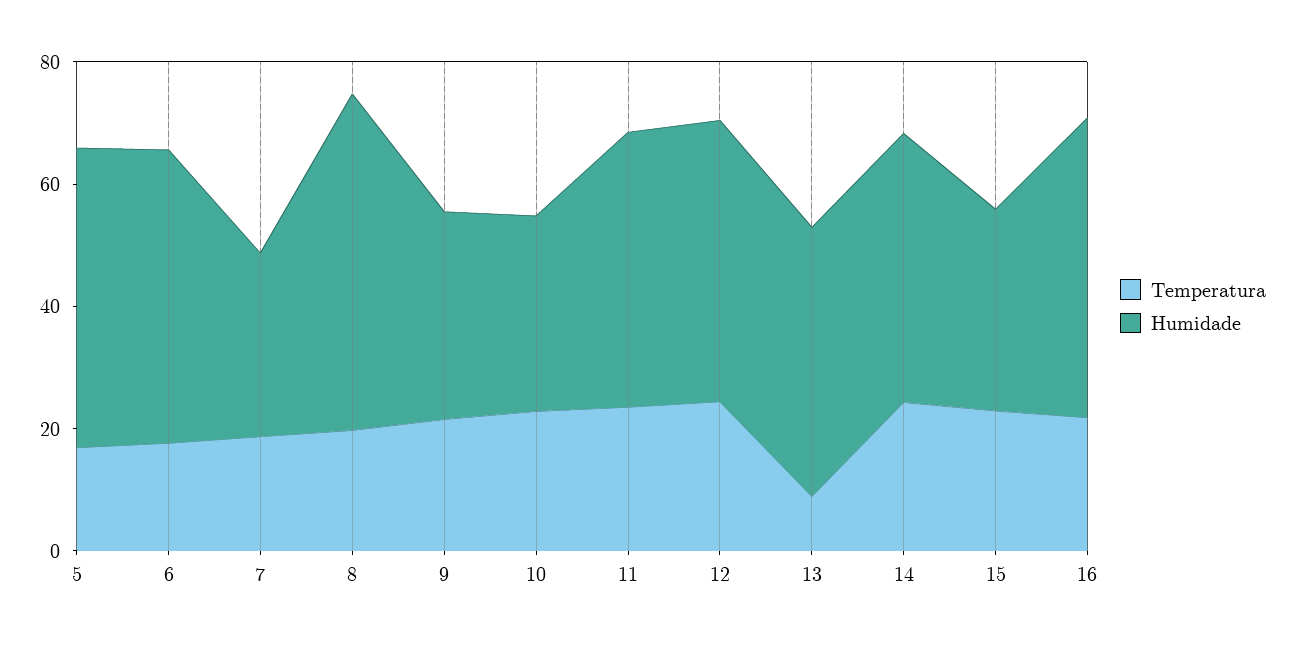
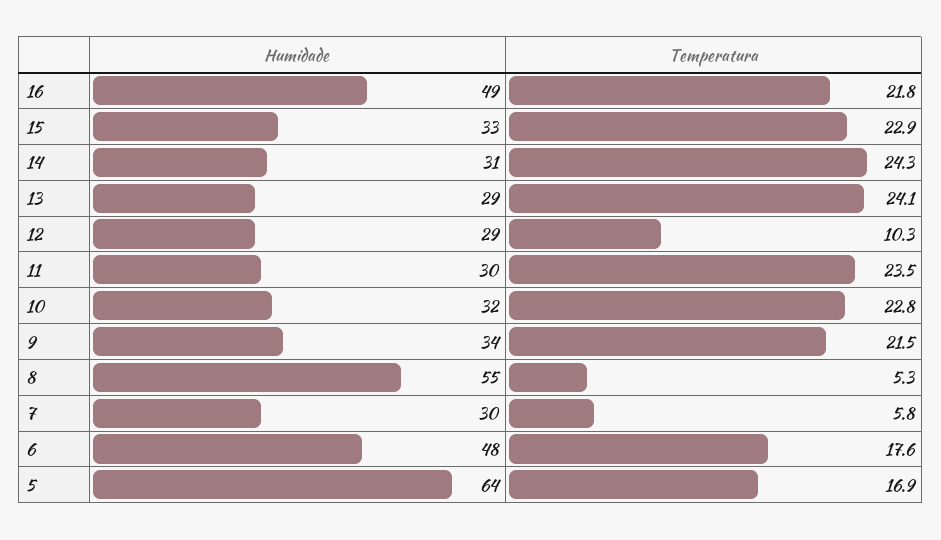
  {
    "Temperatura": {
      "5": 16.9,
      "6": 17.6,
-     "7": 20,
+     "7": 5.8,
-     "8": 20,
+     "8": 5.3,
      "9": 21.5,
      "10": 22.8,
      "11": 23.5,
-     "12": 25,
+     "12": 10.3,
-     "13": 10,
+     "13": 24.1,
      "14": 24.3,
      "15": 22.9,
      "16": 21.8
    },
    "Humidade": {
-     "5": 50,
+     "5": 64,
      "6": 48,
      "7": 30,
      "8": 55,
      "9": 34,
      "10": 32,
-     "11": 45,
+     "11": 30,
-     "12": 45,
+     "12": 29,
-     "13": 45,
+     "13": 29,
-     "14": 45,
+     "14": 31,
      "15": 33,
      "16": 49
    }
  }

